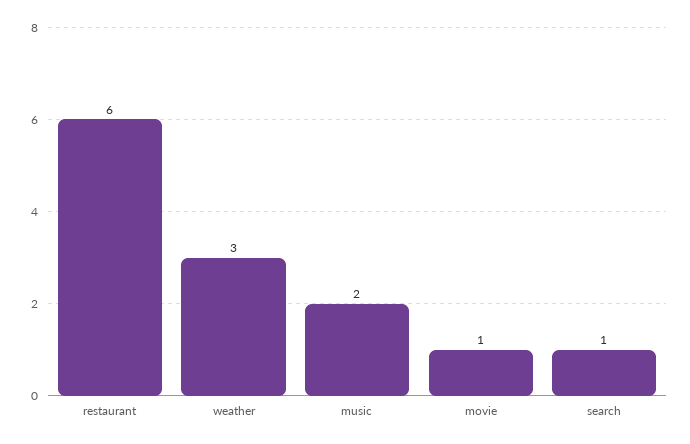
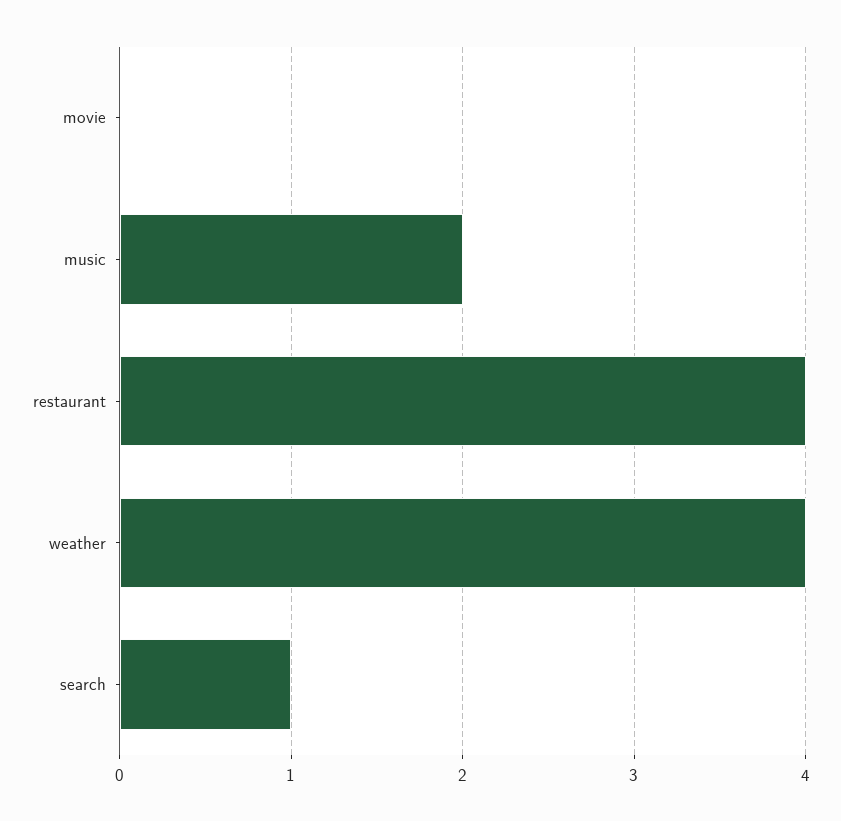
  {
-   "restaurant": 6,
+   "restaurant": 4,
-   "weather": 3,
+   "weather": 4,
    "music": 2,
-   "movie": 1,
+   "movie": 0,
    "search": 1
  }

